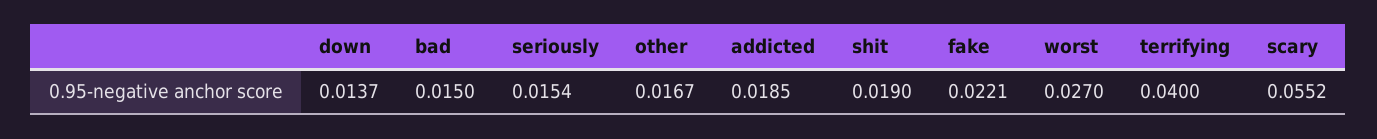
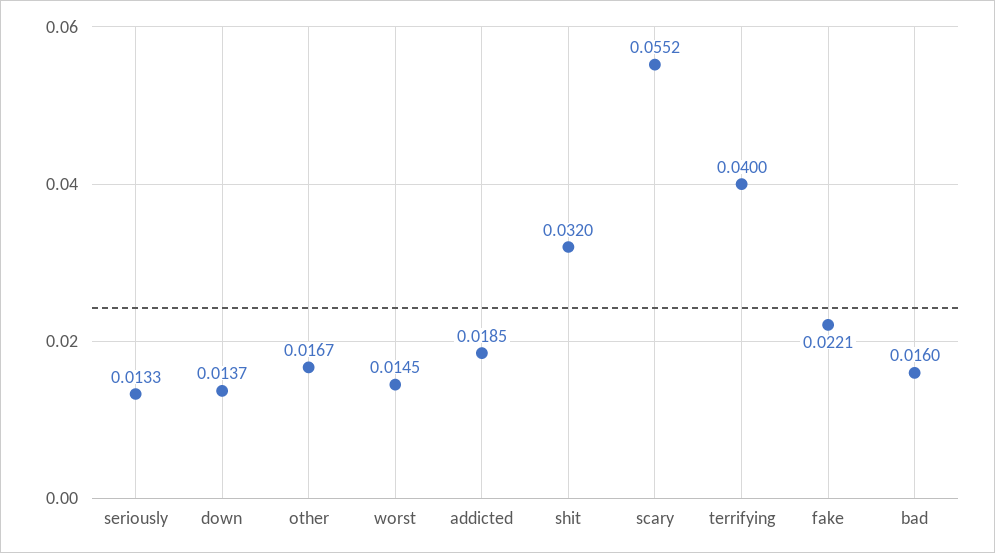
  {
    "down": 0.0137,
-   "bad": 0.015,
+   "bad": 0.016,
-   "seriously": 0.0154,
+   "seriously": 0.0133,
    "other": 0.0167,
    "addicted": 0.0185,
-   "shit": 0.019,
+   "shit": 0.032,
    "fake": 0.0221,
-   "worst": 0.027,
+   "worst": 0.0145,
    "terrifying": 0.04,
    "scary": 0.0552
  }

